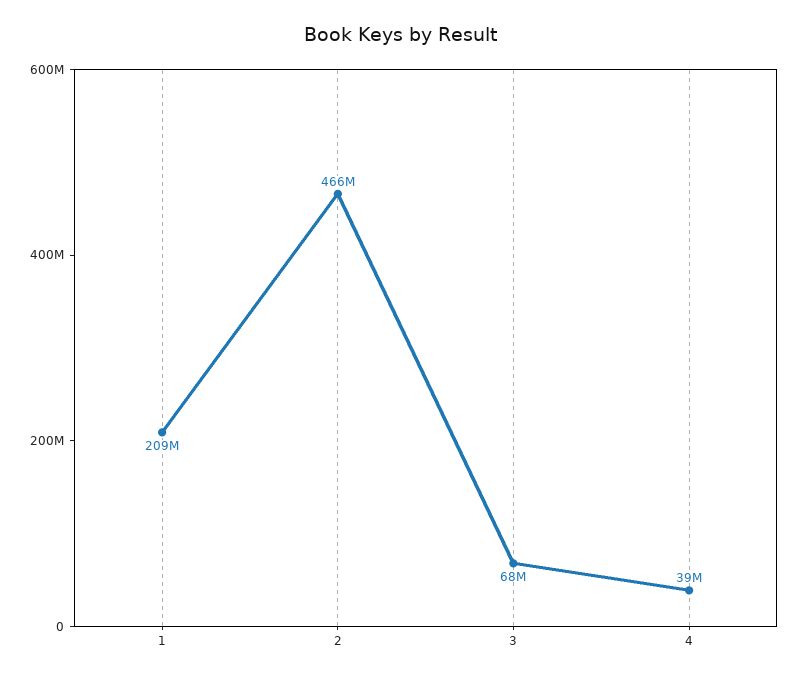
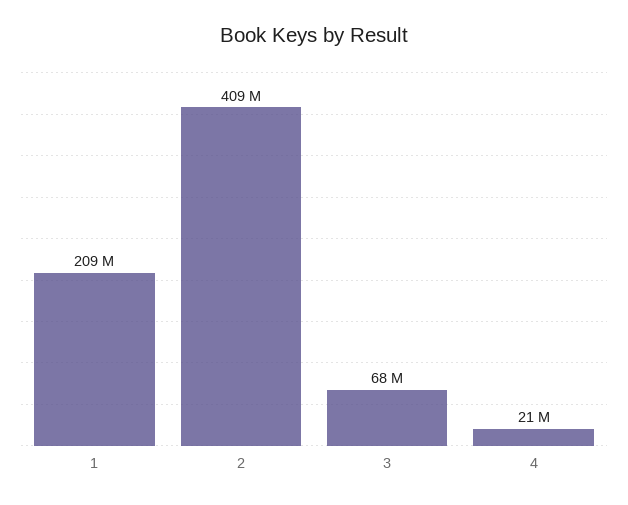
  {
    "1": 209000000,
-   "2": 466000000,
+   "2": 409000000,
    "3": 68000000,
-   "4": 39000000
+   "4": 21000000
  }

